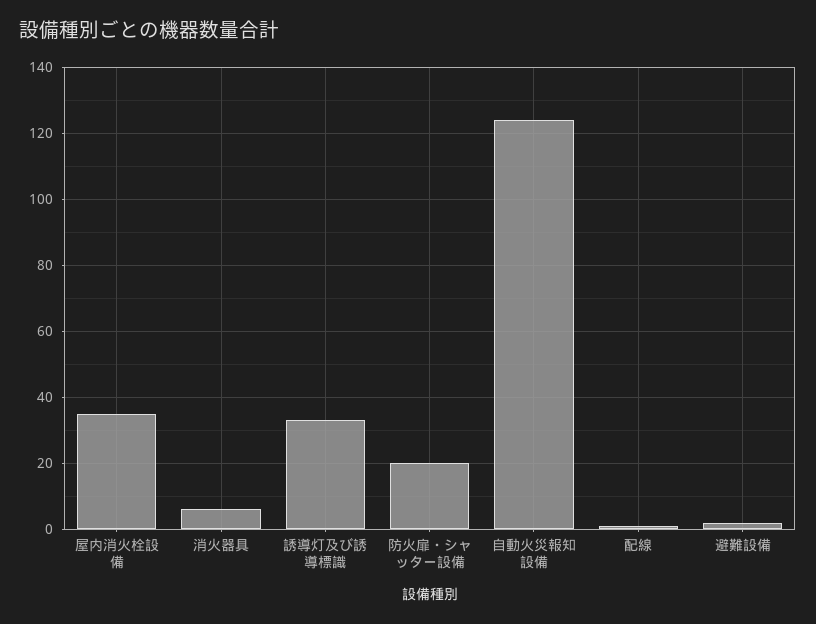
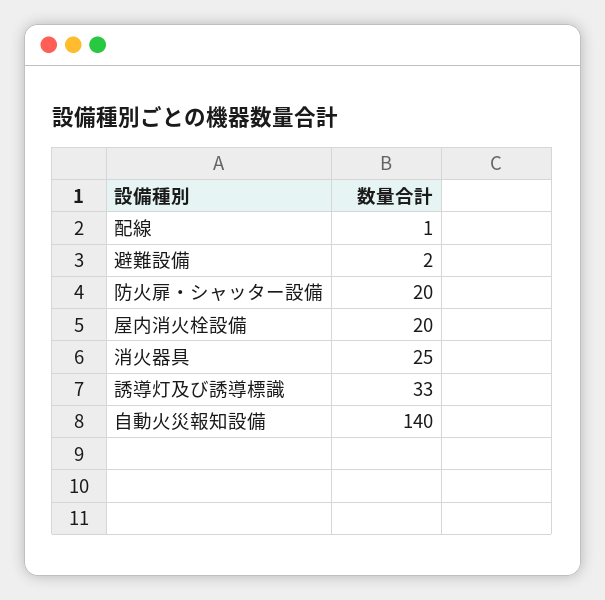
  {
-   "屋内消火栓設備": 35,
+   "屋内消火栓設備": 20,
-   "消火器具": 5,
+   "消火器具": 25,
    "誘導灯及び誘導標識": 33,
    "防火扉・シャッター設備": 20,
-   "自動火災報知設備": 125,
+   "自動火災報知設備": 140,
    "配線": 1,
    "避難設備": 2
  }

